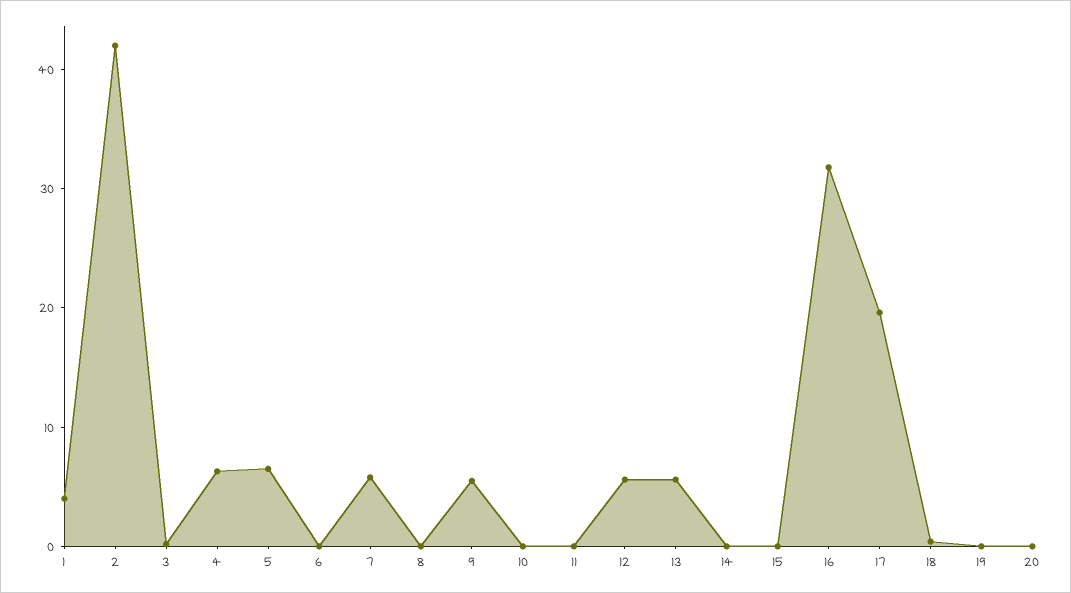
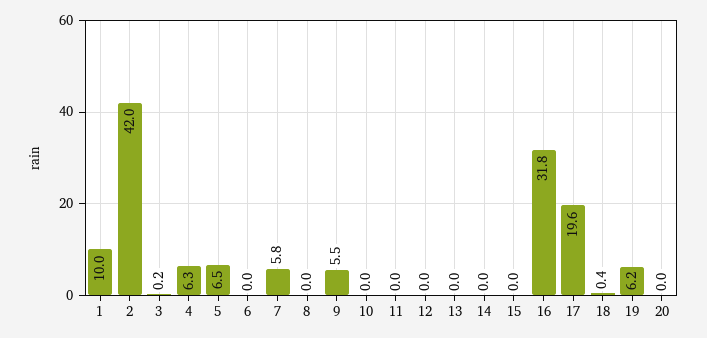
  {
-   "1": 4,
+   "1": 10,
    "2": 42,
    "3": 0.2,
    "4": 6.3,
    "5": 6.5,
    "6": 0,
    "7": 5.8,
    "8": 0,
    "9": 5.5,
    "10": 0,
    "11": 0,
-   "12": 6,
+   "12": 0,
-   "13": 6,
+   "13": 0,
    "14": 0,
    "15": 0,
    "16": 31.8,
    "17": 19.6,
    "18": 0.4,
-   "19": 0,
+   "19": 6.2,
    "20": 0
  }

